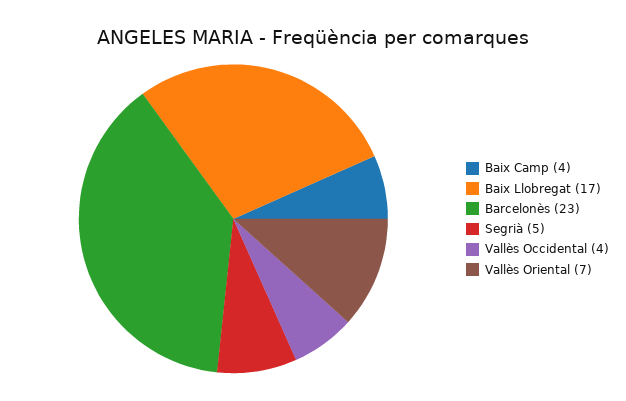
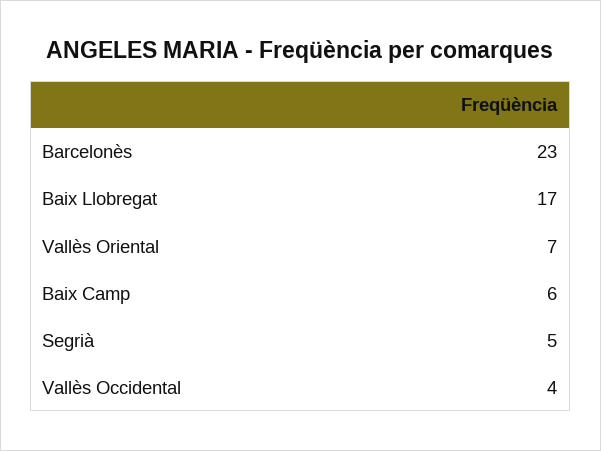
  {
-   "Baix Camp": 4,
+   "Baix Camp": 6,
    "Baix Llobregat": 17,
    "Barcelonès": 23,
    "Segrià": 5,
    "Vallès Occidental": 4,
    "Vallès Oriental": 7
  }

